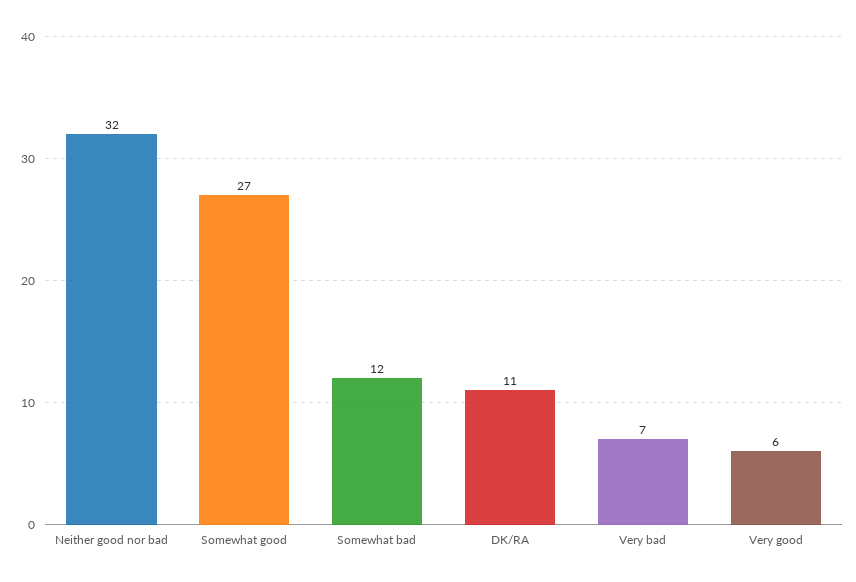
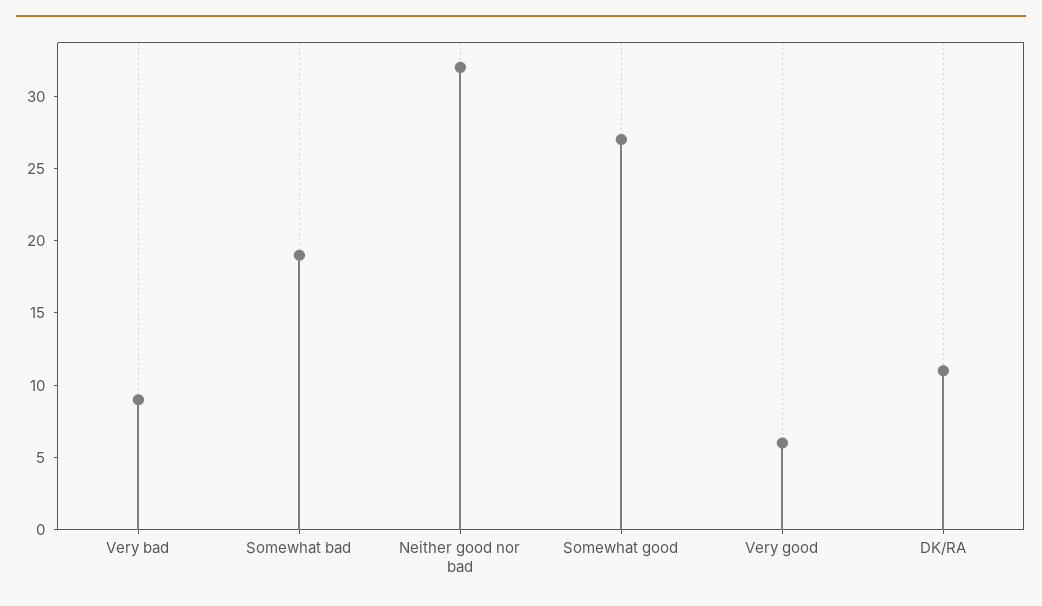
  {
    "Neither good nor bad": 32,
    "Somewhat good": 27,
-   "Somewhat bad": 12,
+   "Somewhat bad": 19,
    "DK/RA": 11,
-   "Very bad": 7,
+   "Very bad": 9,
    "Very good": 6
  }

